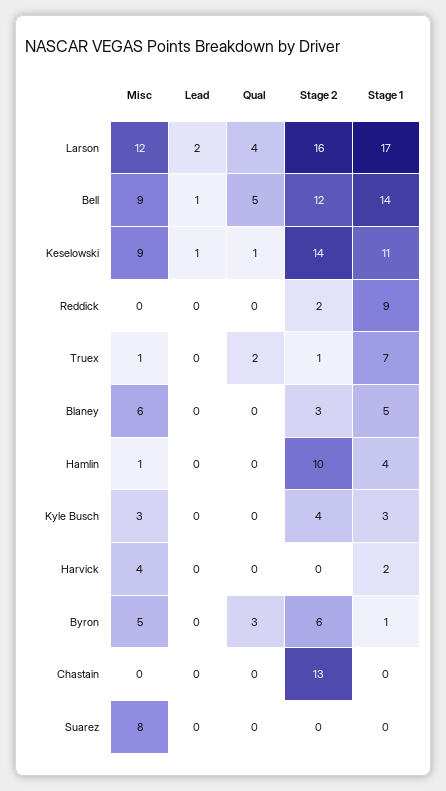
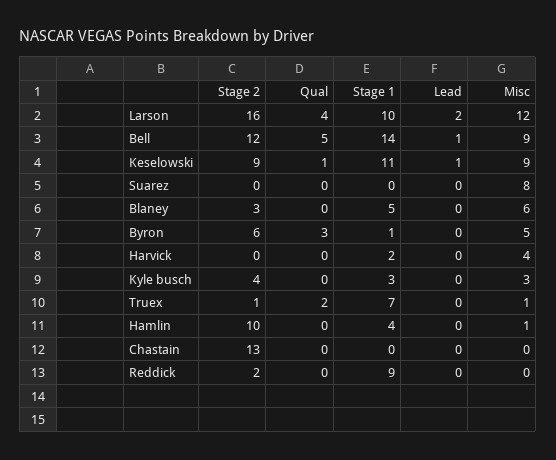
  {
    "Misc": {
      "Larson": 12,
      "Bell": 9,
      "Keselowski": 9,
      "Reddick": 0,
      "Truex": 1,
      "Blaney": 6,
      "Hamlin": 1,
      "Kyle Busch": 3,
      "Harvick": 4,
      "Byron": 5,
      "Chastain": 0,
      "Suarez": 8
    },
    "Lead": {
      "Larson": 2,
      "Bell": 1,
      "Keselowski": 1,
      "Reddick": 0,
      "Truex": 0,
      "Blaney": 0,
      "Hamlin": 0,
      "Kyle Busch": 0,
      "Harvick": 0,
      "Byron": 0,
      "Chastain": 0,
      "Suarez": 0
    },
    "Qual": {
      "Larson": 4,
      "Bell": 5,
      "Keselowski": 1,
      "Reddick": 0,
      "Truex": 2,
      "Blaney": 0,
      "Hamlin": 0,
      "Kyle Busch": 0,
      "Harvick": 0,
      "Byron": 3,
      "Chastain": 0,
      "Suarez": 0
    },
    "Stage 2": {
      "Larson": 16,
      "Bell": 12,
-     "Keselowski": 14,
+     "Keselowski": 9,
      "Reddick": 2,
      "Truex": 1,
      "Blaney": 3,
      "Hamlin": 10,
      "Kyle Busch": 4,
      "Harvick": 0,
      "Byron": 6,
      "Chastain": 13,
      "Suarez": 0
    },
    "Stage 1": {
-     "Larson": 17,
+     "Larson": 10,
      "Bell": 14,
      "Keselowski": 11,
      "Reddick": 9,
      "Truex": 7,
      "Blaney": 5,
      "Hamlin": 4,
      "Kyle Busch": 3,
      "Harvick": 2,
      "Byron": 1,
      "Chastain": 0,
      "Suarez": 0
    }
  }

